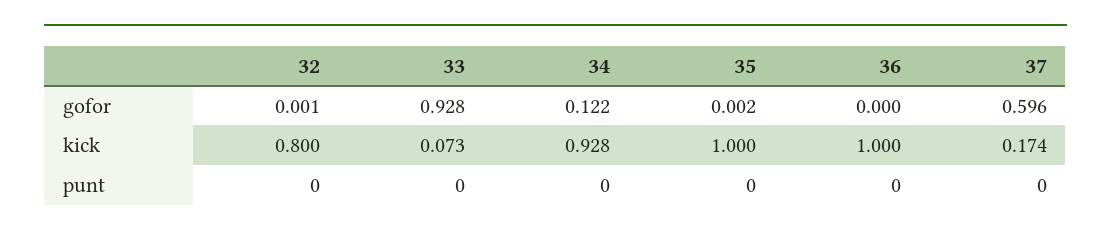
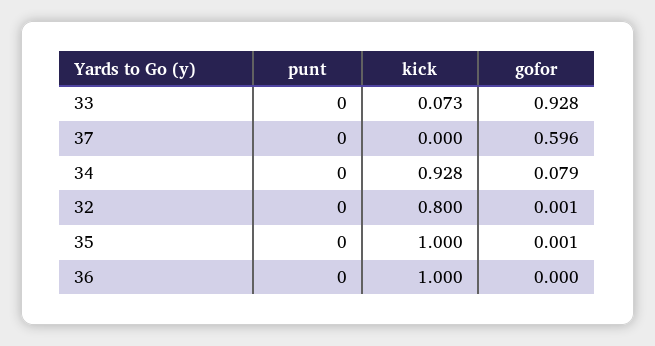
  {
    "32": {
      "gofor": 0.001,
      "kick": 0.8,
      "punt": 0
    },
    "33": {
      "gofor": 0.928,
      "kick": 0.073,
      "punt": 0
    },
    "34": {
-     "gofor": 0.122,
+     "gofor": 0.079,
      "kick": 0.928,
      "punt": 0
    },
    "35": {
-     "gofor": 0.002,
+     "gofor": 0.001,
      "kick": 1,
      "punt": 0
    },
    "36": {
      "gofor": 0,
      "kick": 1,
      "punt": 0
    },
    "37": {
      "gofor": 0.596,
-     "kick": 0.174,
+     "kick": 0,
      "punt": 0
    }
  }

